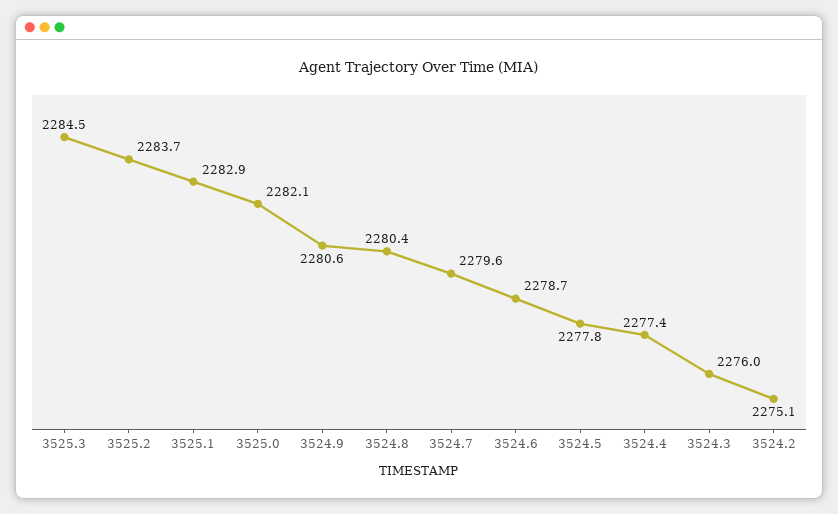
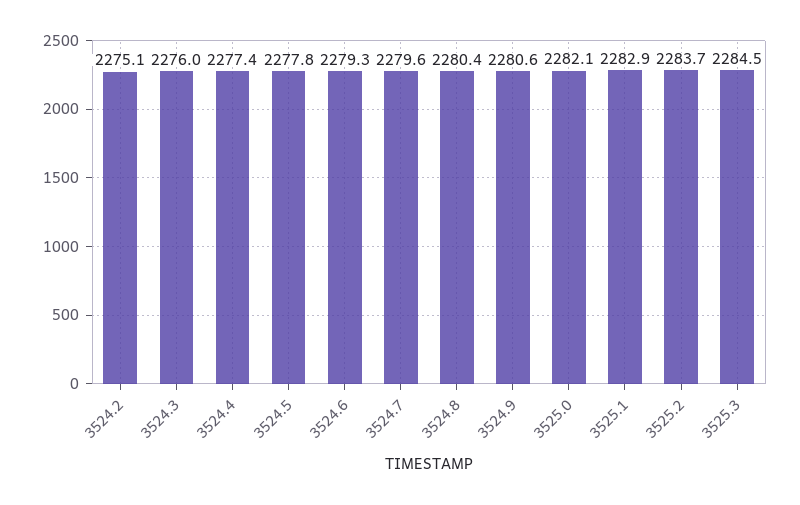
  {
    "3525.3": 2284.5,
    "3525.2": 2283.7,
    "3525.1": 2282.9,
    "3525.0": 2282.1,
    "3524.9": 2280.6,
    "3524.8": 2280.4,
    "3524.7": 2279.6,
-   "3524.6": 2278.7,
+   "3524.6": 2279.3,
    "3524.5": 2277.8,
    "3524.4": 2277.4,
    "3524.3": 2276,
    "3524.2": 2275.1
  }

